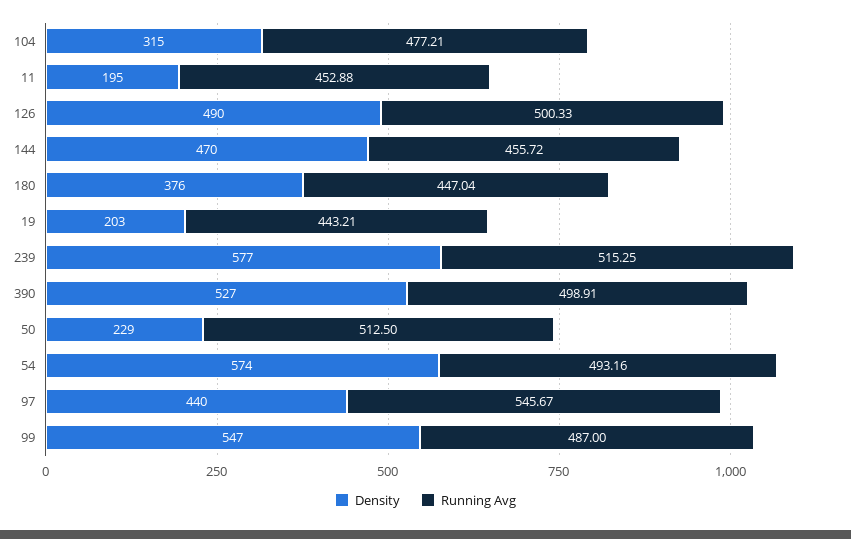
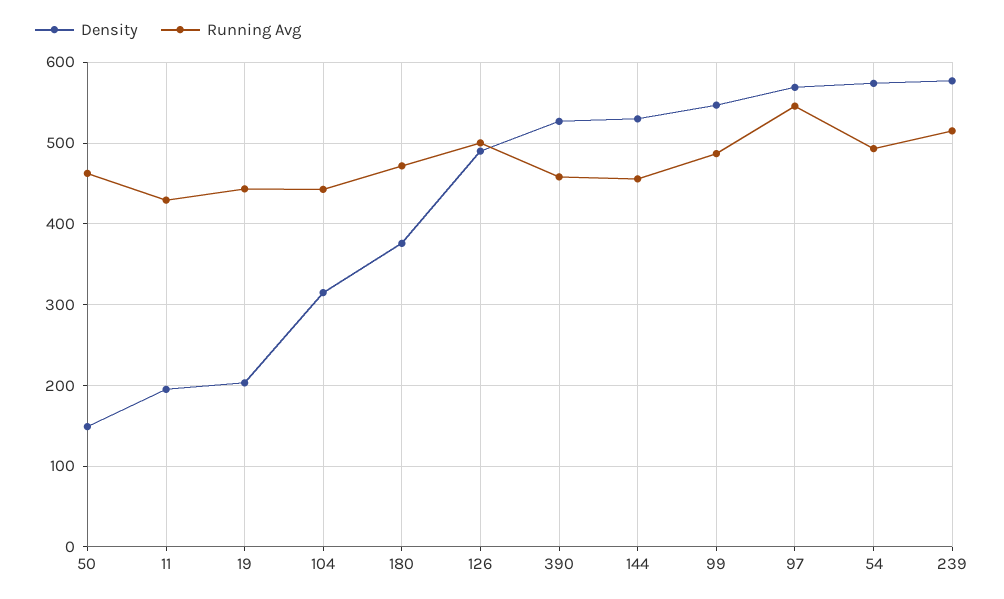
  {
    "Density": {
      "104": 315,
      "11": 195,
      "126": 490,
-     "144": 470,
+     "144": 530,
      "180": 376,
      "19": 203,
      "239": 577,
      "390": 527,
-     "50": 229,
+     "50": 150,
      "54": 574,
-     "97": 440,
+     "97": 570,
      "99": 547
    },
    "Running Avg": {
-     "104": 477.21,
+     "104": 440,
-     "11": 452.88,
+     "11": 430,
      "126": 500.33,
      "144": 455.72,
-     "180": 447.04,
+     "180": 470,
      "19": 443.21,
      "239": 515.25,
-     "390": 498.91,
+     "390": 460,
-     "50": 512.5,
+     "50": 460,
      "54": 493.16,
      "97": 545.67,
      "99": 487
    }
  }

